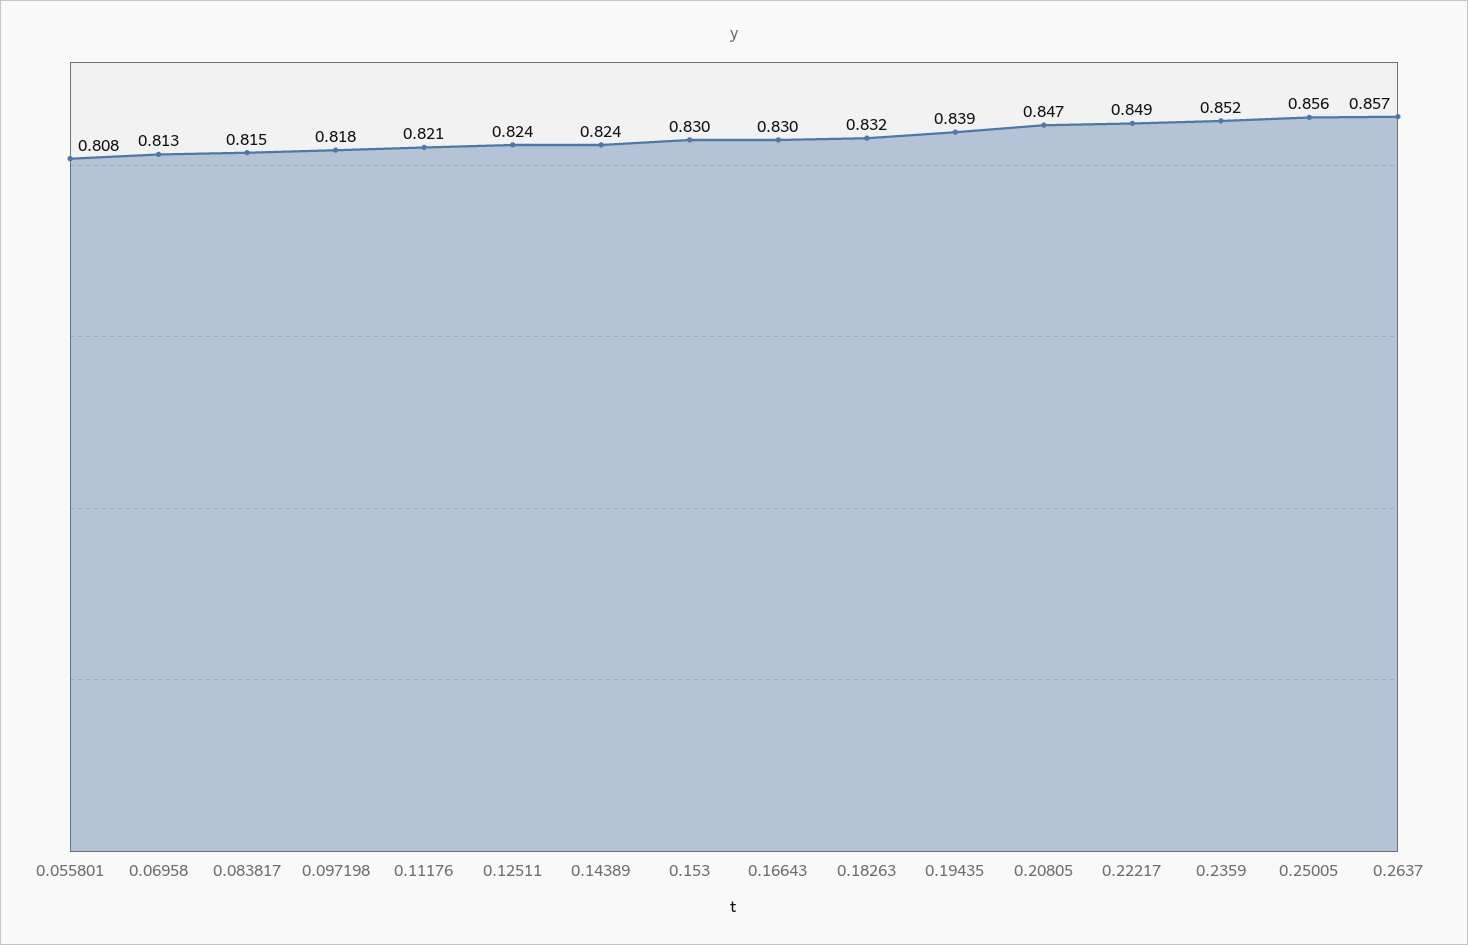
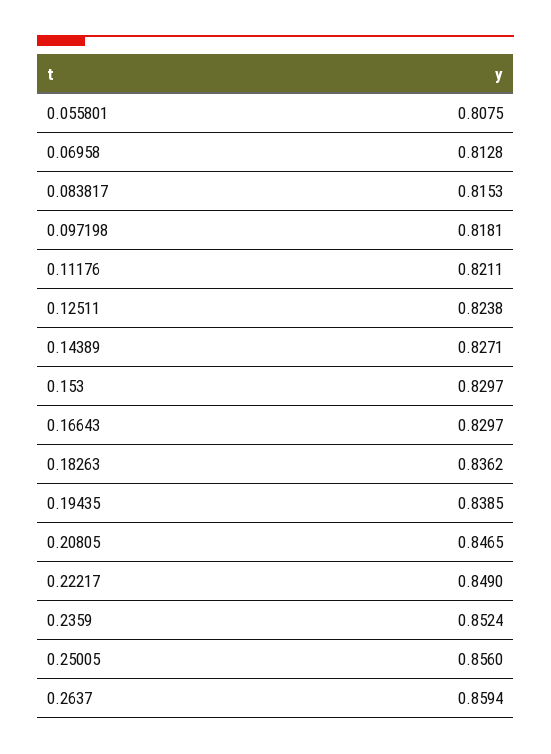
  {
    "0.055801": 0.8075,
    "0.06958": 0.8128,
    "0.083817": 0.8153,
    "0.097198": 0.8181,
    "0.11176": 0.8211,
    "0.12511": 0.8238,
-   "0.14389": 0.824,
+   "0.14389": 0.8271,
    "0.153": 0.8297,
    "0.16643": 0.8297,
-   "0.18263": 0.832,
+   "0.18263": 0.8362,
    "0.19435": 0.8385,
    "0.20805": 0.8465,
    "0.22217": 0.849,
    "0.2359": 0.8524,
    "0.25005": 0.856,
-   "0.2637": 0.857
+   "0.2637": 0.8594
  }

